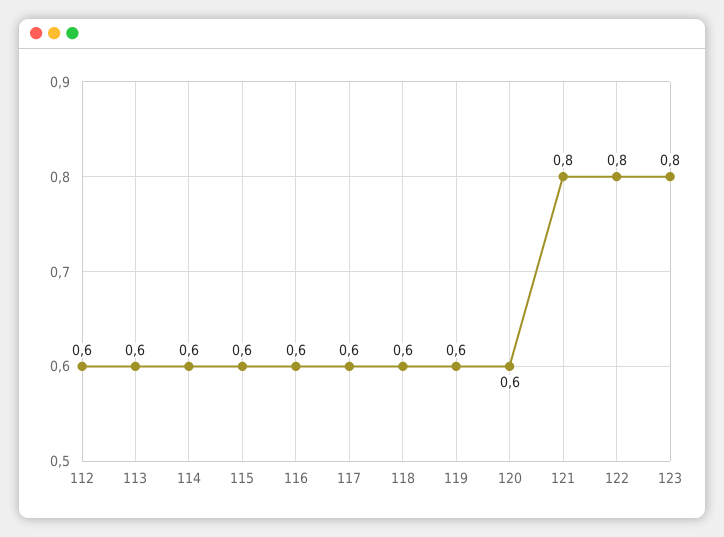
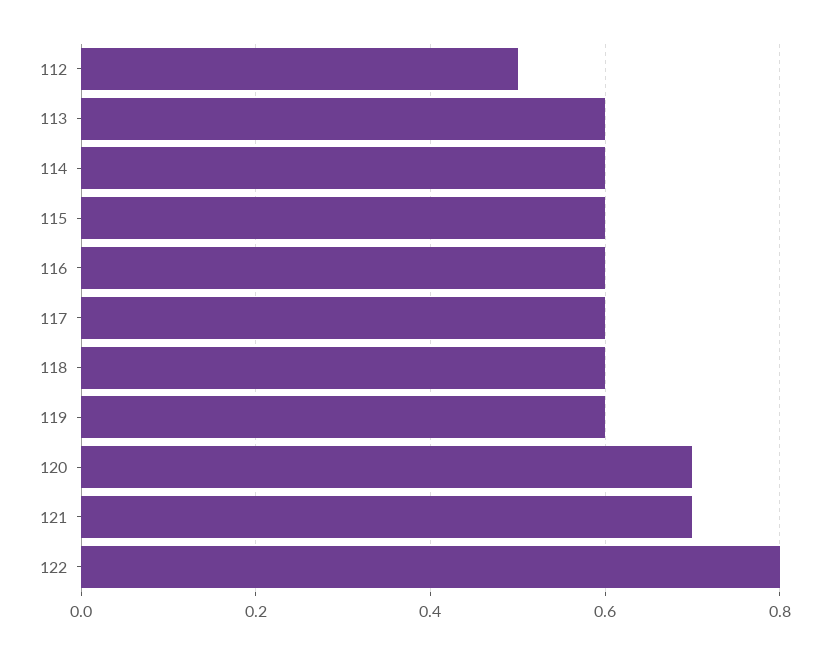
  {
-   "112": 0.6,
+   "112": 0.5,
    "113": 0.6,
    "114": 0.6,
    "115": 0.6,
    "116": 0.6,
    "117": 0.6,
    "118": 0.6,
    "119": 0.6,
-   "120": 0.6,
+   "120": 0.7,
-   "121": 0.8,
+   "121": 0.7,
-   "122": 0.8,
+   "122": 0.8
-   "123": 0.8
  }

